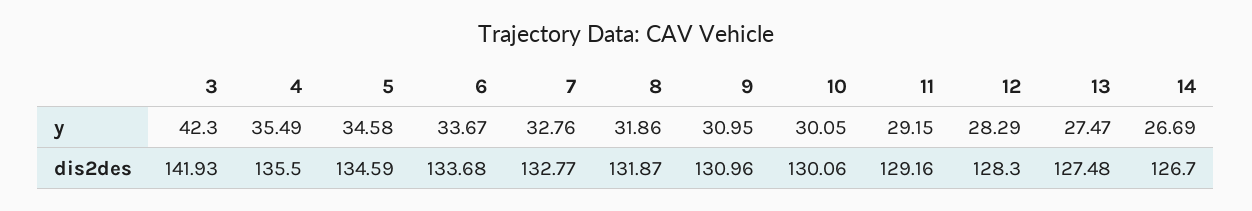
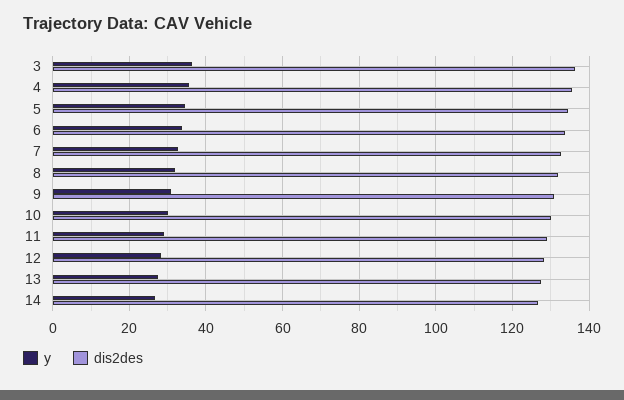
  {
    "y": {
-     "3": 42.3,
+     "3": 36,
      "4": 35.49,
      "5": 34.58,
      "6": 33.67,
      "7": 32.76,
      "8": 31.86,
      "9": 30.95,
      "10": 30.05,
      "11": 29.15,
      "12": 28.29,
      "13": 27.47,
      "14": 26.69
    },
    "dis2des": {
-     "3": 141.93,
+     "3": 136,
      "4": 135.5,
      "5": 134.59,
      "6": 133.68,
      "7": 132.77,
      "8": 131.87,
      "9": 130.96,
      "10": 130.06,
      "11": 129.16,
      "12": 128.3,
      "13": 127.48,
      "14": 126.7
    }
  }

